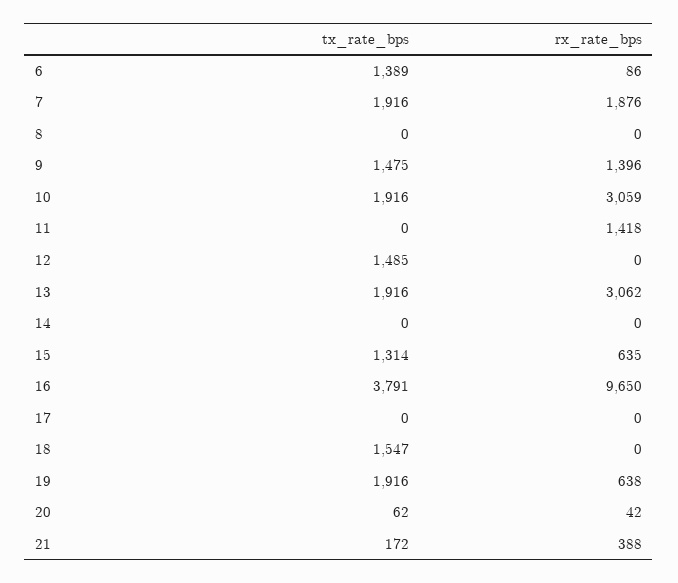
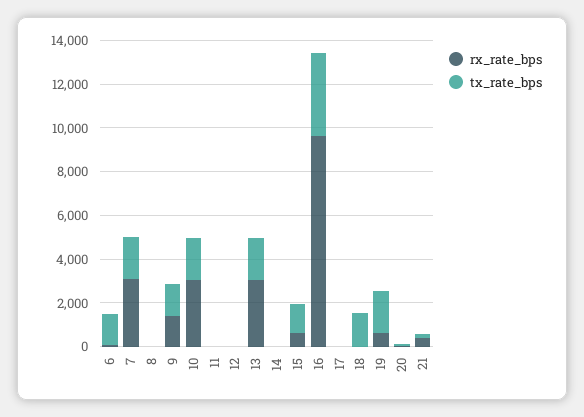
  {
    "tx_rate_bps": {
      "6": 1389,
      "7": 1916,
      "8": 0,
      "9": 1475,
      "10": 1916,
      "11": 0,
-     "12": 1485,
+     "12": 0,
      "13": 1916,
      "14": 0,
      "15": 1314,
      "16": 3791,
      "17": 0,
      "18": 1547,
      "19": 1916,
      "20": 62,
      "21": 172
    },
    "rx_rate_bps": {
      "6": 86,
-     "7": 1876,
+     "7": 3000,
      "8": 0,
      "9": 1396,
      "10": 3059,
-     "11": 1418,
+     "11": 0,
      "12": 0,
      "13": 3062,
      "14": 0,
      "15": 635,
      "16": 9650,
      "17": 0,
      "18": 0,
      "19": 638,
      "20": 42,
      "21": 388
    }
  }

